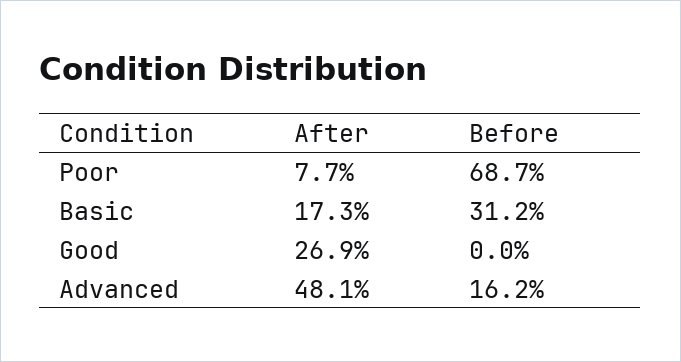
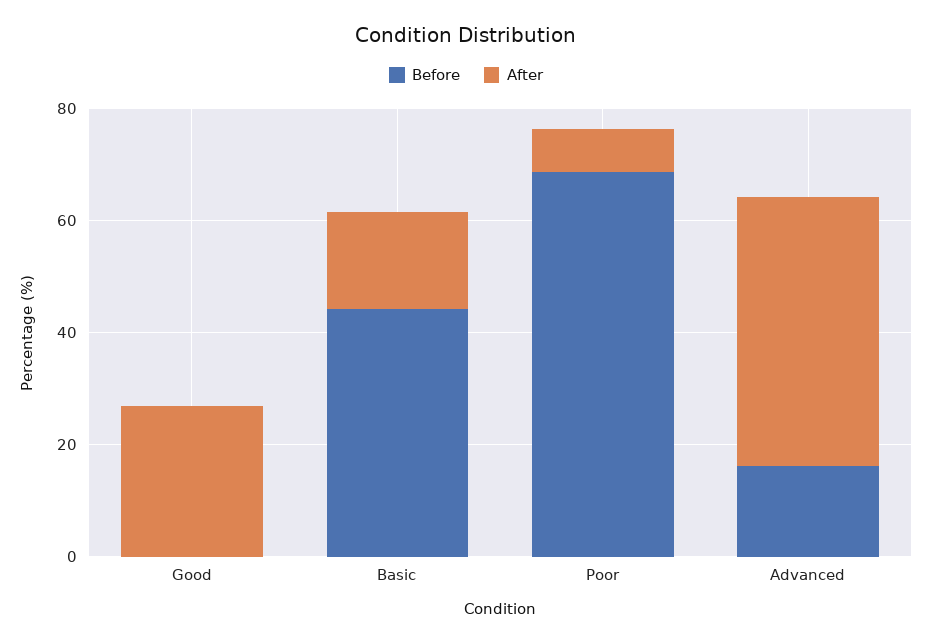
  {
    "After": {
      "Poor": 7.7,
      "Basic": 17.3,
      "Good": 26.9,
      "Advanced": 48.1
    },
    "Before": {
      "Poor": 68.7,
-     "Basic": 31.2,
+     "Basic": 45,
      "Good": 0,
      "Advanced": 16.2
    }
  }

